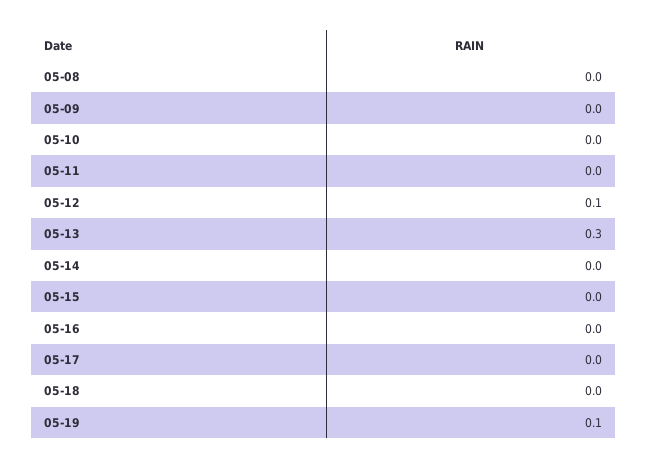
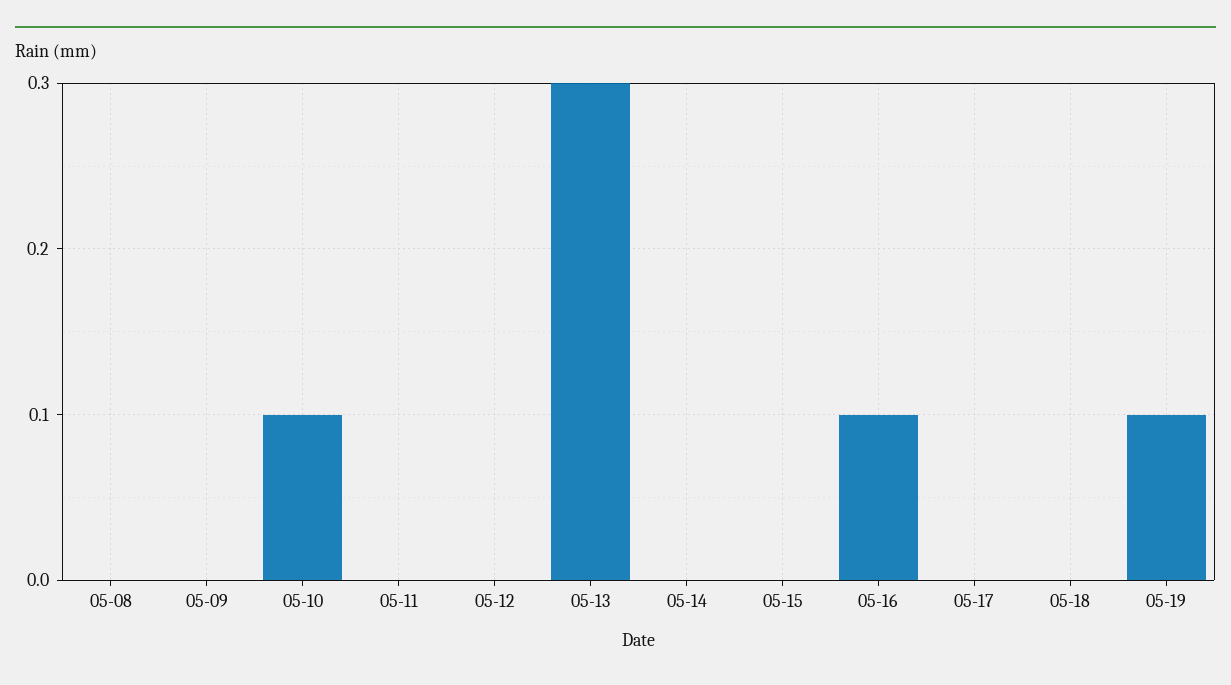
  {
    "05-08": 0,
    "05-09": 0,
-   "05-10": 0,
+   "05-10": 0.1,
    "05-11": 0,
-   "05-12": 0.1,
+   "05-12": 0,
    "05-13": 0.3,
    "05-14": 0,
    "05-15": 0,
-   "05-16": 0,
+   "05-16": 0.1,
    "05-17": 0,
    "05-18": 0,
    "05-19": 0.1
  }

